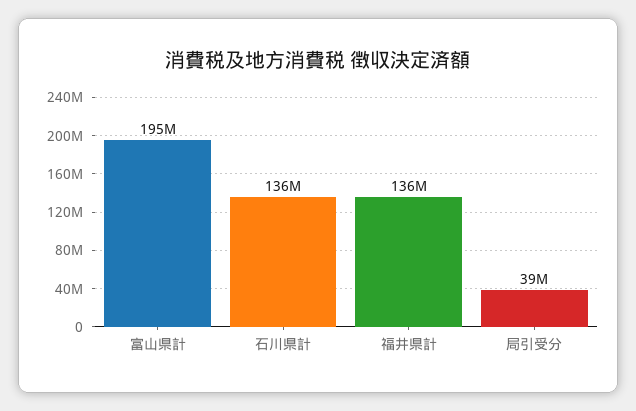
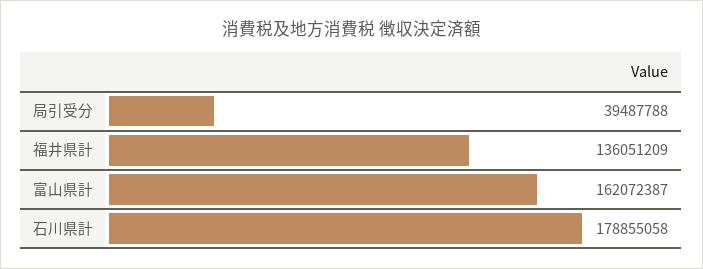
  {
-   "富山県計": 195000000,
+   "富山県計": 162072387,
-   "石川県計": 136000000,
+   "石川県計": 178855058,
    "福井県計": 136051209,
    "局引受分": 39487788
  }

